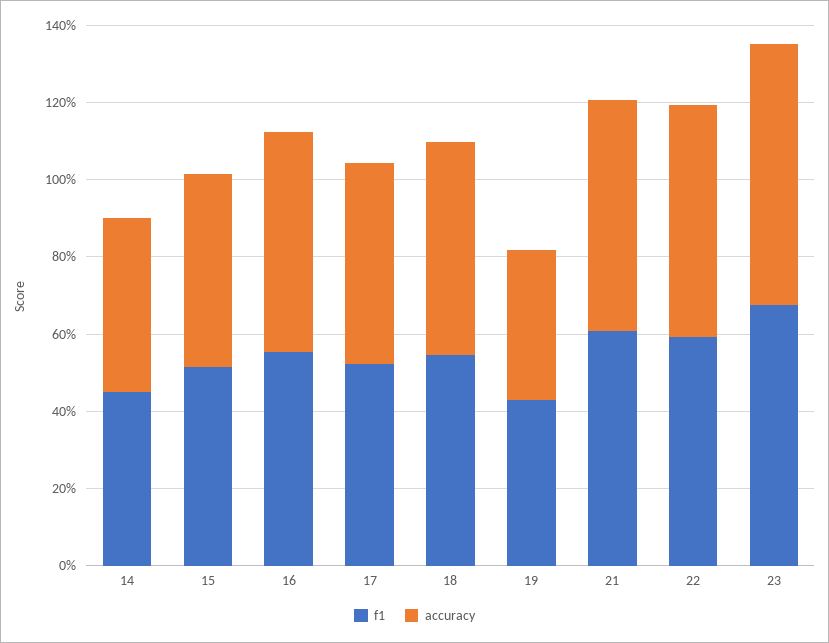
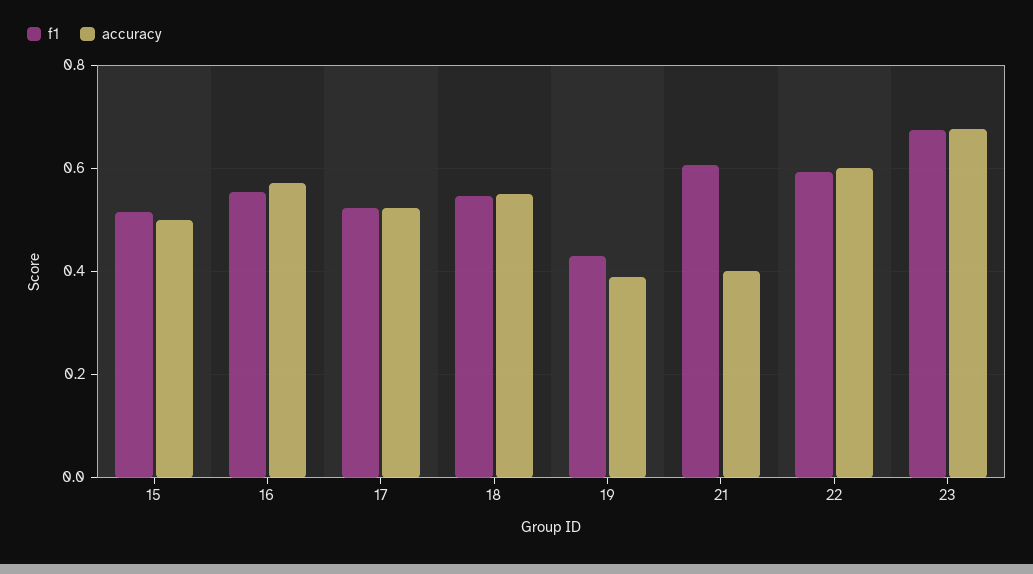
  {
    "f1": {
-     "14": 0.45,
      "15": 0.52,
      "16": 0.56,
      "17": 0.52,
      "18": 0.54,
      "19": 0.44,
      "21": 0.6,
      "22": 0.6,
      "23": 0.68
    },
    "accuracy": {
-     "14": 0.45,
      "15": 0.5,
      "16": 0.58,
      "17": 0.52,
      "18": 0.56,
      "19": 0.38,
-     "21": 0.6,
+     "21": 0.4,
      "22": 0.6,
      "23": 0.68
    }
  }

